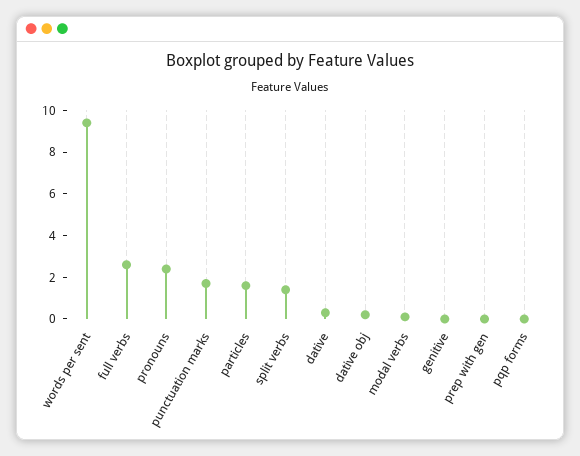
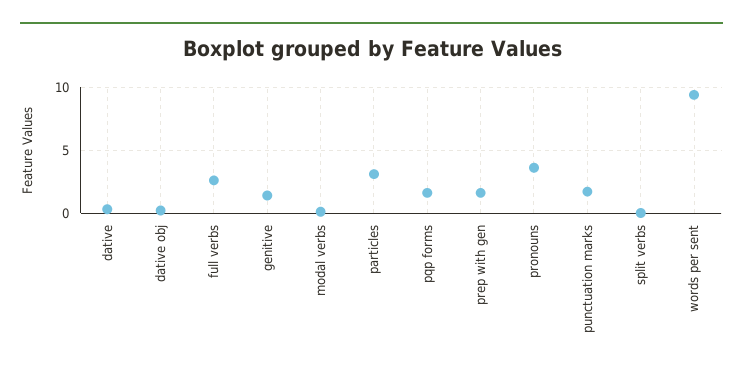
  {
    "words per sent": 9.5,
    "full verbs": 2.5,
-   "pronouns": 2.5,
+   "pronouns": 3.5,
    "punctuation marks": 1.5,
-   "particles": 1.5,
+   "particles": 3,
-   "split verbs": 1.5,
+   "split verbs": 0,
    "dative": 0.5,
    "dative obj": 0,
    "modal verbs": 0,
-   "genitive": 0,
+   "genitive": 1.5,
-   "prep with gen": 0,
+   "prep with gen": 1.5,
-   "pqp forms": 0
+   "pqp forms": 1.5
  }

